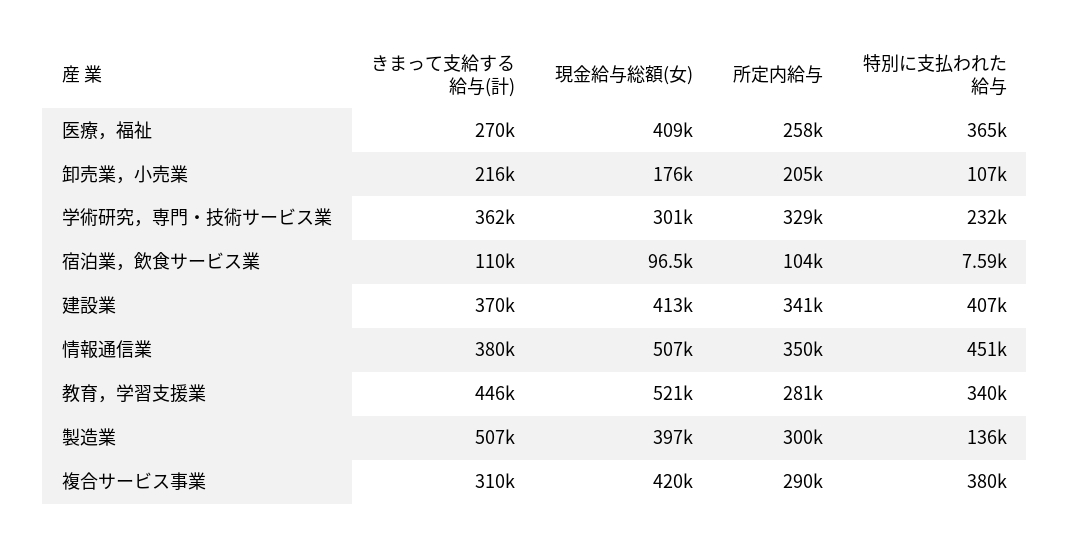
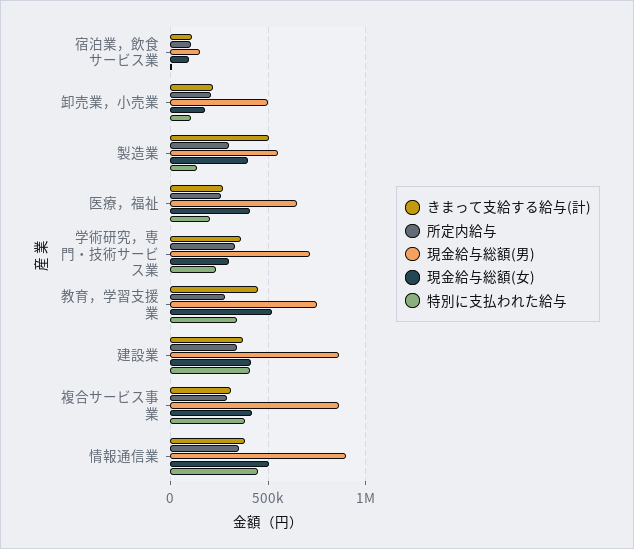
  {
    "きまって支給する給与(計)": {
      "医療，福祉": 270000,
      "卸売業，小売業": 216000,
      "学術研究，専門・技術サービス業": 362000,
      "宿泊業，飲食サービス業": 110000,
      "建設業": 370000,
      "情報通信業": 380000,
      "教育，学習支援業": 446000,
      "製造業": 507000,
      "複合サービス事業": 310000
    },
    "現金給与総額(女)": {
      "医療，福祉": 409000,
      "卸売業，小売業": 176000,
      "学術研究，専門・技術サービス業": 301000,
      "宿泊業，飲食サービス業": 96500,
      "建設業": 413000,
      "情報通信業": 507000,
      "教育，学習支援業": 521000,
      "製造業": 397000,
      "複合サービス事業": 420000
    },
    "所定内給与": {
      "医療，福祉": 258000,
      "卸売業，小売業": 205000,
      "学術研究，専門・技術サービス業": 329000,
      "宿泊業，飲食サービス業": 104000,
      "建設業": 341000,
      "情報通信業": 350000,
      "教育，学習支援業": 281000,
      "製造業": 300000,
      "複合サービス事業": 290000
    },
    "特別に支払われた給与": {
-     "医療，福祉": 365000,
+     "医療，福祉": 200000,
      "卸売業，小売業": 107000,
      "学術研究，専門・技術サービス業": 232000,
      "宿泊業，飲食サービス業": 7590,
      "建設業": 407000,
      "情報通信業": 451000,
      "教育，学習支援業": 340000,
      "製造業": 136000,
      "複合サービス事業": 380000
-   }
+   },
+   "現金給与総額(男)": {
+     "宿泊業，飲食サービス業": 150000,
+     "卸売業，小売業": 500000,
+     "製造業": 550000,
+     "医療，福祉": 650000,
+     "学術研究，専門・技術サービス業": 700000,
+     "教育，学習支援業": 750000,
+     "建設業": 850000,
+     "複合サービス事業": 850000,
+     "情報通信業": 900000
+   }
  }

